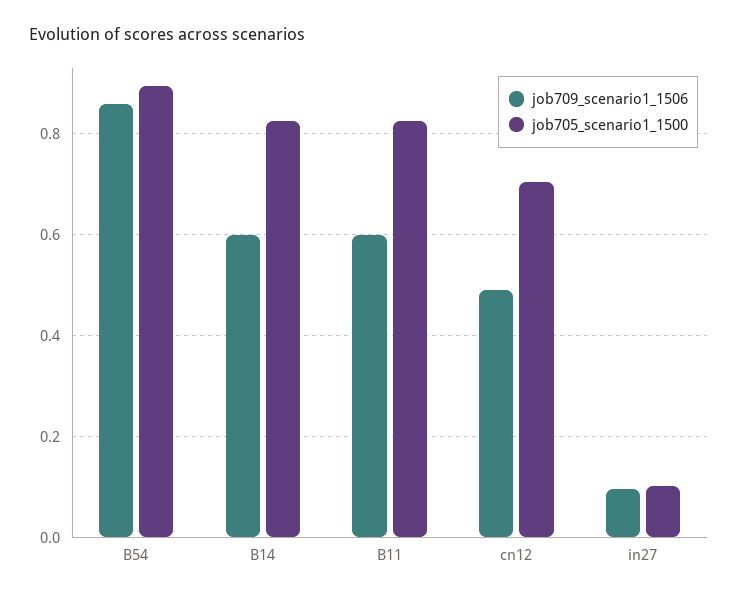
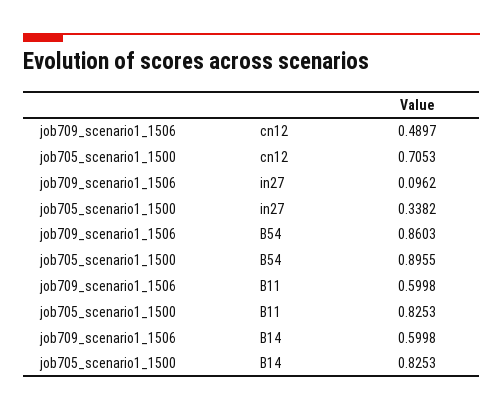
  {
    "job709_scenario1_1506": {
      "B54": 0.8603,
      "B14": 0.5998,
      "B11": 0.5998,
      "cn12": 0.4897,
      "in27": 0.0962
    },
    "job705_scenario1_1500": {
      "B54": 0.8955,
      "B14": 0.8253,
      "B11": 0.8253,
      "cn12": 0.7053,
-     "in27": 0.1
+     "in27": 0.3382
    }
  }

